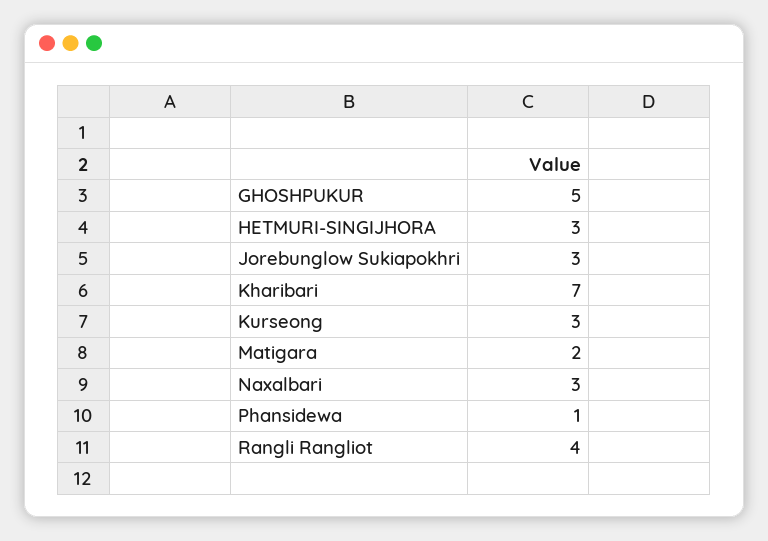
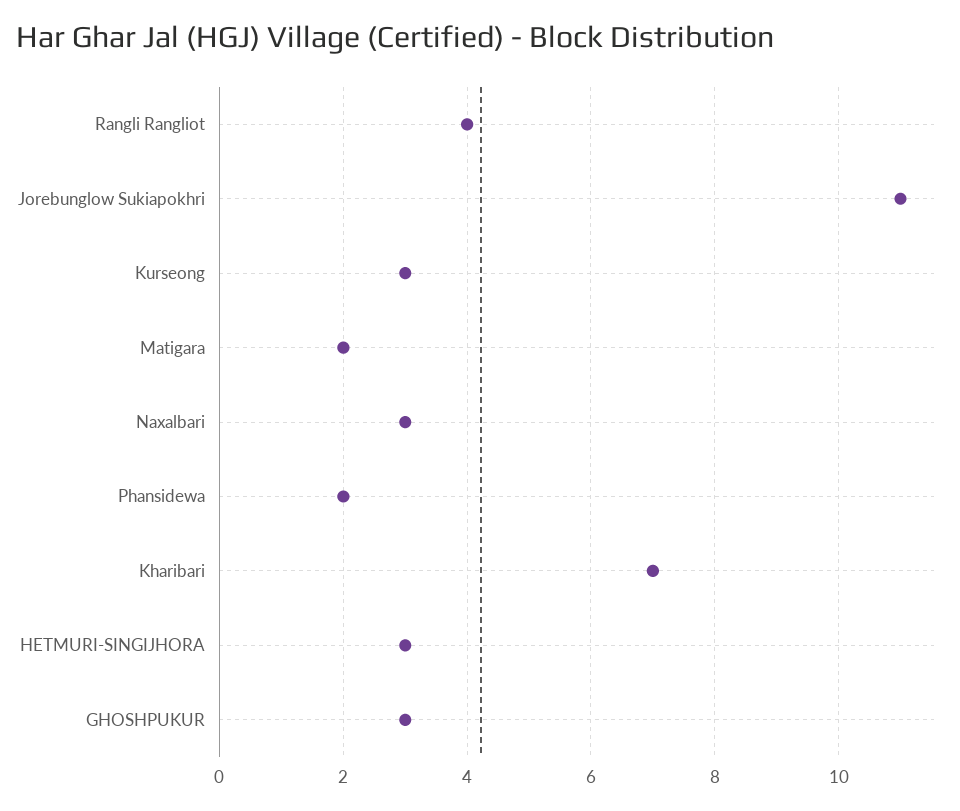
  {
-   "GHOSHPUKUR": 5,
+   "GHOSHPUKUR": 3,
    "HETMURI-SINGIJHORA": 3,
-   "Jorebunglow Sukiapokhri": 3,
+   "Jorebunglow Sukiapokhri": 11,
    "Kharibari": 7,
    "Kurseong": 3,
    "Matigara": 2,
    "Naxalbari": 3,
-   "Phansidewa": 1,
+   "Phansidewa": 2,
    "Rangli Rangliot": 4
  }

